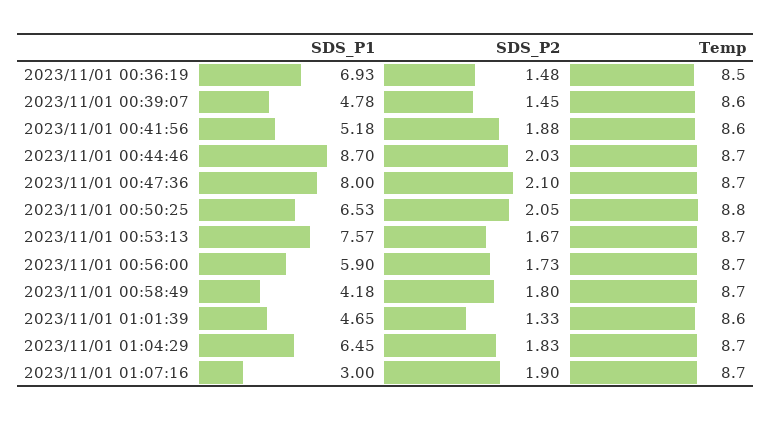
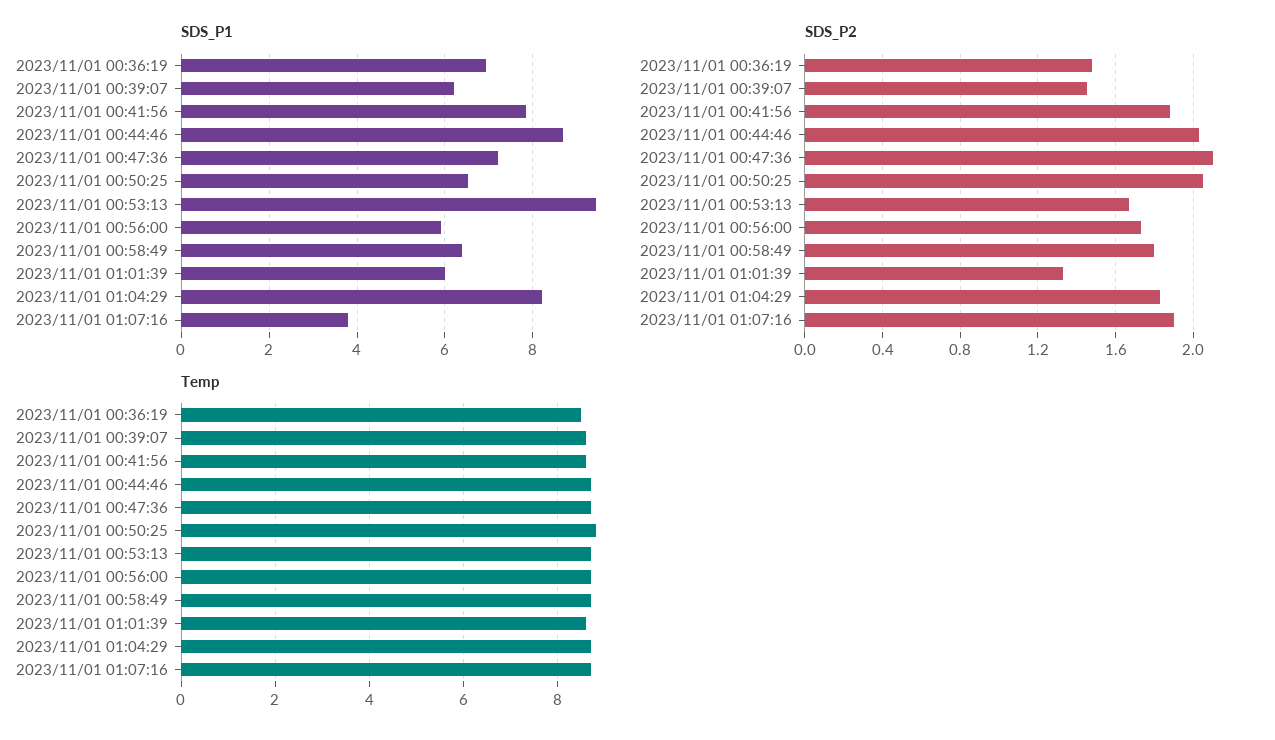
  {
    "SDS_P1": {
      "2023/11/01 00:36:19": 6.93,
-     "2023/11/01 00:39:07": 4.78,
+     "2023/11/01 00:39:07": 6.2,
-     "2023/11/01 00:41:56": 5.18,
+     "2023/11/01 00:41:56": 7.8,
      "2023/11/01 00:44:46": 8.7,
-     "2023/11/01 00:47:36": 8,
+     "2023/11/01 00:47:36": 7.2,
      "2023/11/01 00:50:25": 6.53,
-     "2023/11/01 00:53:13": 7.57,
+     "2023/11/01 00:53:13": 9.4,
      "2023/11/01 00:56:00": 5.9,
-     "2023/11/01 00:58:49": 4.18,
+     "2023/11/01 00:58:49": 6.4,
-     "2023/11/01 01:01:39": 4.65,
+     "2023/11/01 01:01:39": 6,
-     "2023/11/01 01:04:29": 6.45,
+     "2023/11/01 01:04:29": 8.2,
-     "2023/11/01 01:07:16": 3
+     "2023/11/01 01:07:16": 3.8
    },
    "SDS_P2": {
      "2023/11/01 00:36:19": 1.48,
      "2023/11/01 00:39:07": 1.45,
      "2023/11/01 00:41:56": 1.88,
      "2023/11/01 00:44:46": 2.03,
      "2023/11/01 00:47:36": 2.1,
      "2023/11/01 00:50:25": 2.05,
      "2023/11/01 00:53:13": 1.67,
      "2023/11/01 00:56:00": 1.73,
      "2023/11/01 00:58:49": 1.8,
      "2023/11/01 01:01:39": 1.33,
      "2023/11/01 01:04:29": 1.83,
      "2023/11/01 01:07:16": 1.9
    },
    "Temp": {
      "2023/11/01 00:36:19": 8.5,
      "2023/11/01 00:39:07": 8.6,
      "2023/11/01 00:41:56": 8.6,
      "2023/11/01 00:44:46": 8.7,
      "2023/11/01 00:47:36": 8.7,
      "2023/11/01 00:50:25": 8.8,
      "2023/11/01 00:53:13": 8.7,
      "2023/11/01 00:56:00": 8.7,
      "2023/11/01 00:58:49": 8.7,
      "2023/11/01 01:01:39": 8.6,
      "2023/11/01 01:04:29": 8.7,
      "2023/11/01 01:07:16": 8.7
    }
  }

